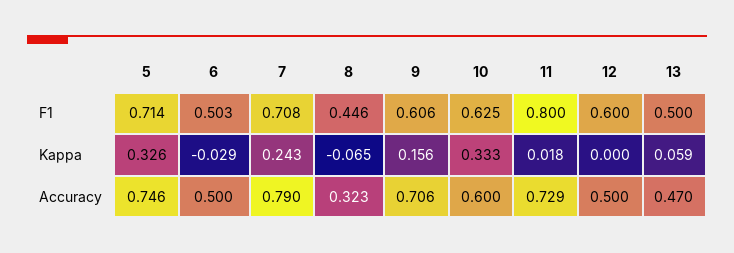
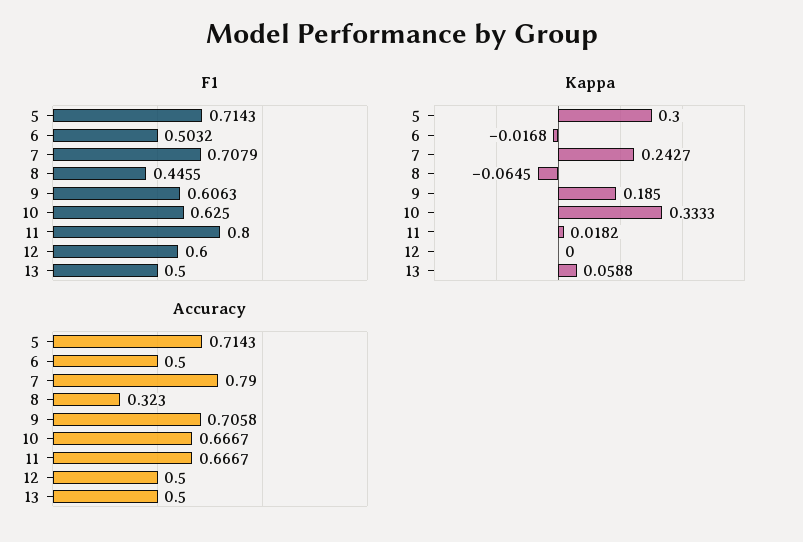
  {
    "F1": {
      "5": 0.7143,
      "6": 0.5032,
      "7": 0.7079,
      "8": 0.4455,
      "9": 0.6063,
      "10": 0.625,
      "11": 0.8,
      "12": 0.6,
      "13": 0.5
    },
    "Kappa": {
-     "5": 0.326,
+     "5": 0.3,
-     "6": -0.029,
+     "6": -0.0168,
      "7": 0.2427,
      "8": -0.0645,
-     "9": 0.156,
+     "9": 0.185,
      "10": 0.3333,
      "11": 0.0182,
      "12": 0,
      "13": 0.0588
    },
    "Accuracy": {
-     "5": 0.746,
+     "5": 0.7143,
      "6": 0.5,
      "7": 0.79,
      "8": 0.323,
      "9": 0.7058,
-     "10": 0.6,
+     "10": 0.6667,
-     "11": 0.729,
+     "11": 0.6667,
      "12": 0.5,
-     "13": 0.47
+     "13": 0.5
    }
  }

